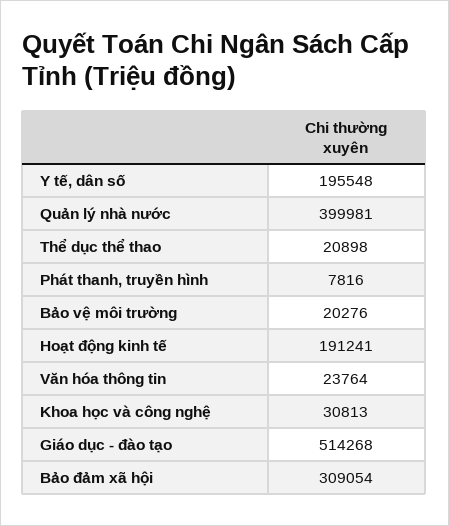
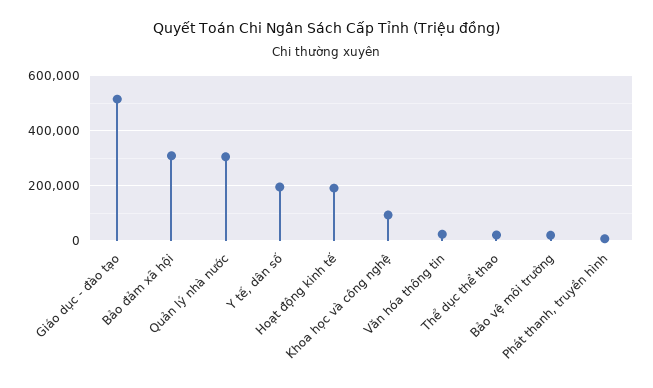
  {
    "Y tế, dân số": 195548,
-   "Quản lý nhà nước": 399981,
+   "Quản lý nhà nước": 300000,
    "Thể dục thể thao": 20898,
    "Phát thanh, truyền hình": 7816,
    "Bảo vệ môi trường": 20276,
    "Hoạt động kinh tế": 191241,
    "Văn hóa thông tin": 23764,
-   "Khoa học và công nghệ": 30813,
+   "Khoa học và công nghệ": 100000,
    "Giáo dục - đào tạo": 514268,
    "Bảo đảm xã hội": 309054
  }

